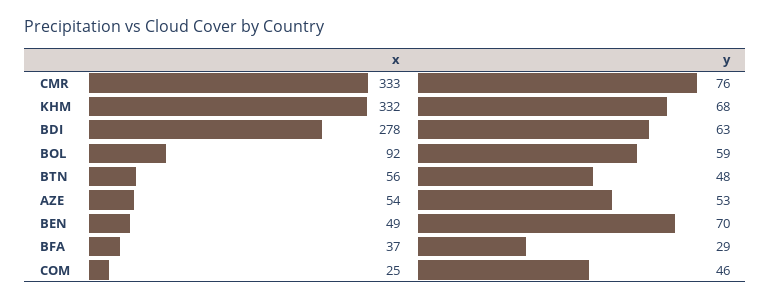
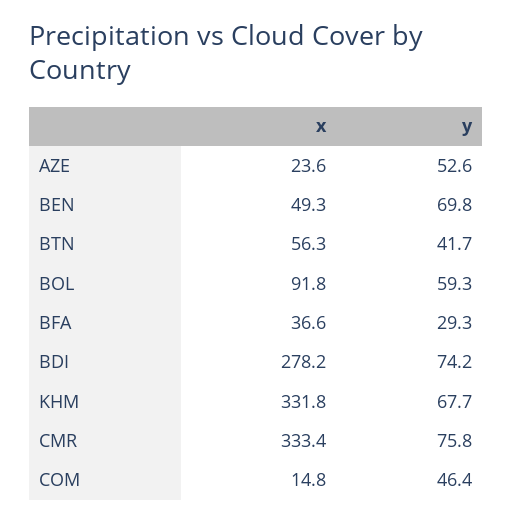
  {
    "x": {
      "CMR": 333.4,
      "KHM": 331.8,
      "BDI": 278.2,
      "BOL": 91.8,
      "BTN": 56.3,
-     "AZE": 54,
+     "AZE": 23.6,
      "BEN": 49.3,
      "BFA": 36.6,
-     "COM": 25
+     "COM": 14.8
    },
    "y": {
      "CMR": 75.8,
      "KHM": 67.7,
-     "BDI": 63,
+     "BDI": 74.2,
      "BOL": 59.3,
-     "BTN": 48,
+     "BTN": 41.7,
      "AZE": 52.6,
      "BEN": 69.8,
      "BFA": 29.3,
      "COM": 46.4
    }
  }

